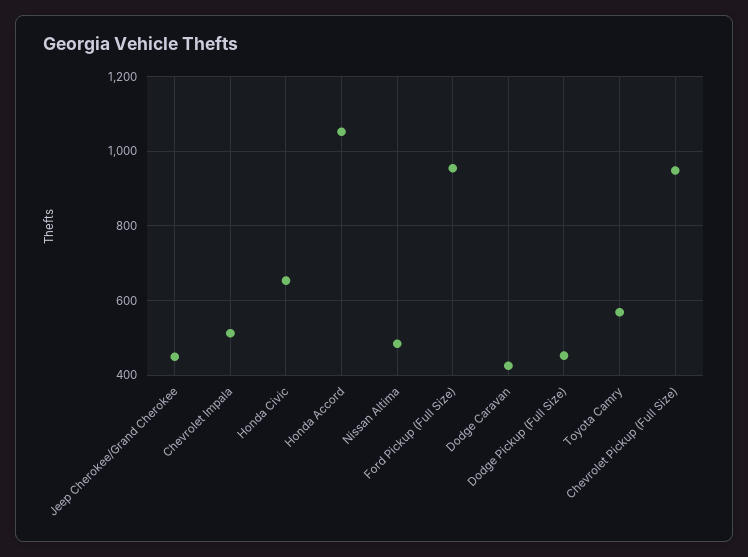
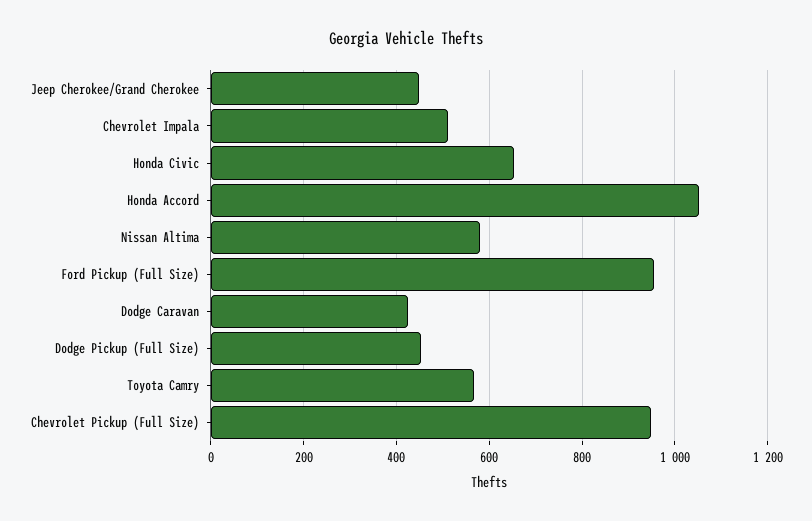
  {
    "Jeep Cherokee/Grand Cherokee": 440,
    "Chevrolet Impala": 520,
    "Honda Civic": 660,
    "Honda Accord": 1060,
-   "Nissan Altima": 480,
+   "Nissan Altima": 580,
    "Ford Pickup (Full Size)": 960,
    "Dodge Caravan": 420,
    "Dodge Pickup (Full Size)": 460,
    "Toyota Camry": 560,
    "Chevrolet Pickup (Full Size)": 940
  }

